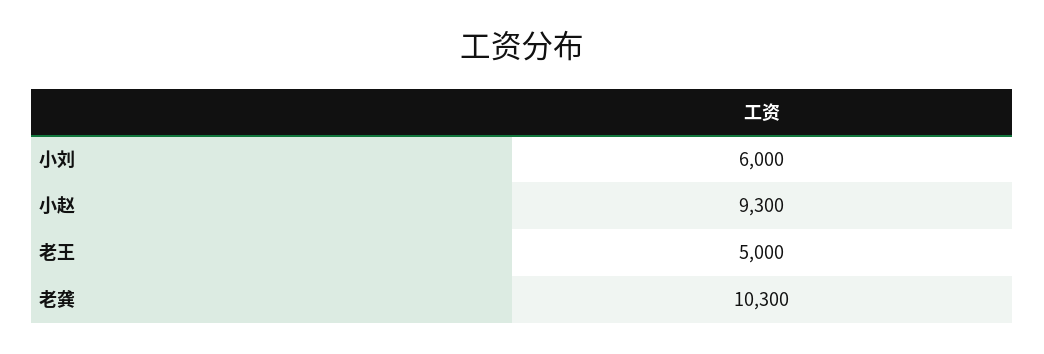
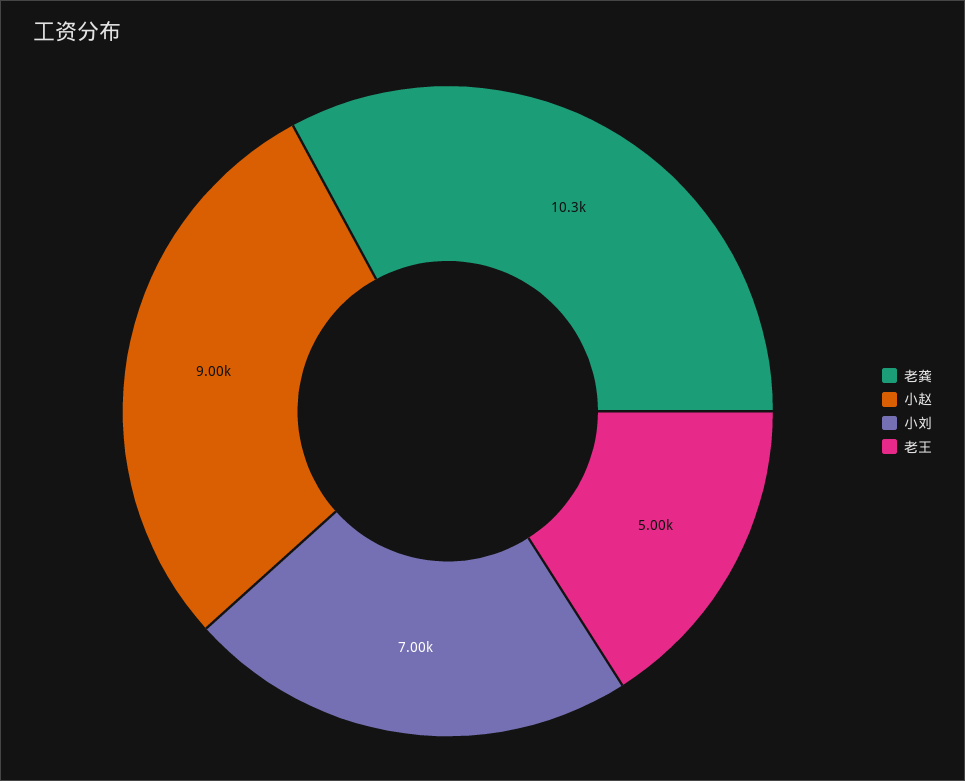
  {
-   "小刘": 6000,
+   "小刘": 7000,
-   "小赵": 9300,
+   "小赵": 9000,
    "老王": 5000,
    "老龚": 10300
  }

